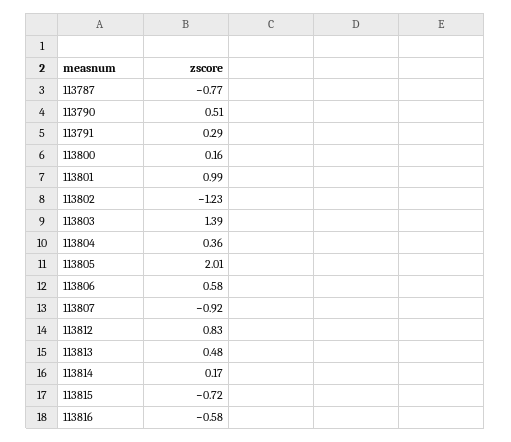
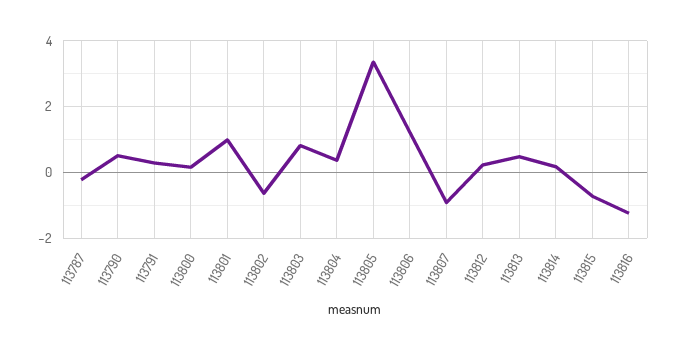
  {
-   "113787": -0.77,
+   "113787": -0.2,
    "113790": 0.51,
    "113791": 0.29,
    "113800": 0.16,
    "113801": 0.99,
-   "113802": -1.23,
+   "113802": -0.6,
-   "113803": 1.39,
+   "113803": 0.8,
    "113804": 0.36,
-   "113805": 2.01,
+   "113805": 3.4,
-   "113806": 0.58,
+   "113806": 1.2,
    "113807": -0.92,
-   "113812": 0.83,
+   "113812": 0.2,
    "113813": 0.48,
    "113814": 0.17,
    "113815": -0.72,
-   "113816": -0.58
+   "113816": -1.2
  }

